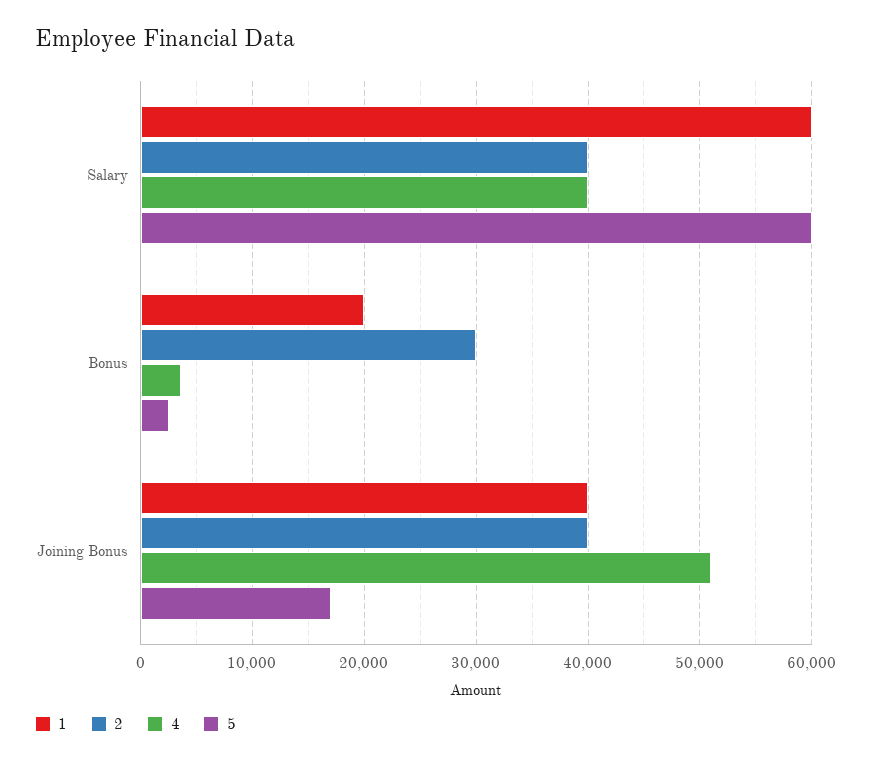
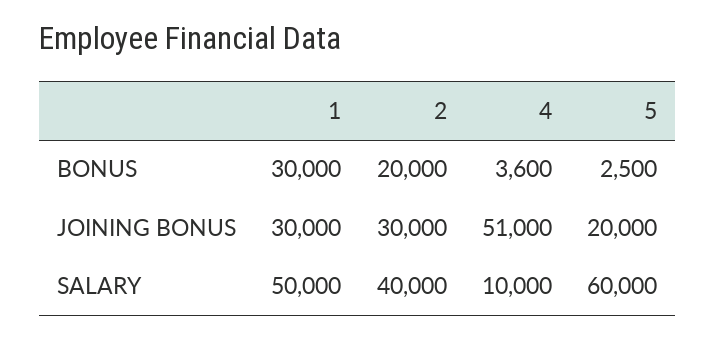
  {
    "1": {
-     "Salary": 60000,
+     "Salary": 50000,
-     "Bonus": 20000,
+     "Bonus": 30000,
-     "Joining Bonus": 40000
+     "Joining Bonus": 30000
    },
    "2": {
      "Salary": 40000,
-     "Bonus": 30000,
+     "Bonus": 20000,
-     "Joining Bonus": 40000
+     "Joining Bonus": 30000
    },
    "4": {
-     "Salary": 40000,
+     "Salary": 10000,
      "Bonus": 3600,
      "Joining Bonus": 51000
    },
    "5": {
      "Salary": 60000,
      "Bonus": 2500,
-     "Joining Bonus": 17000
+     "Joining Bonus": 20000
    }
  }

